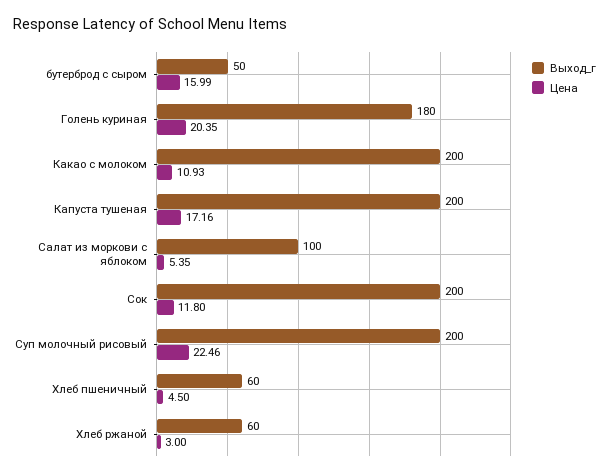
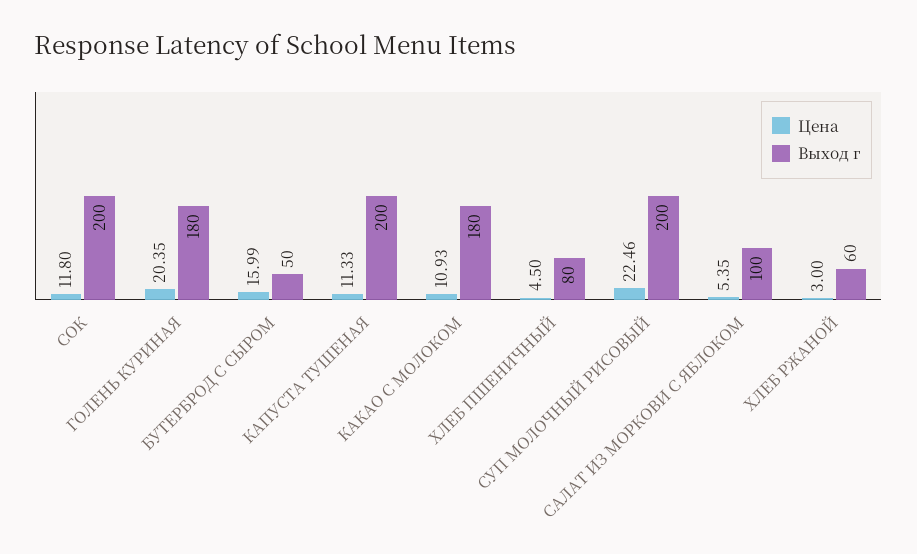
  {
    "Выход_г": {
      "бутерброд с сыром": 50,
      "Голень куриная": 180,
-     "Какао с молоком": 200,
+     "Какао с молоком": 180,
      "Капуста тушеная": 200,
      "Салат из моркови с яблоком": 100,
      "Сок": 200,
      "Суп молочный рисовый": 200,
-     "Хлеб пшеничный": 60,
+     "Хлеб пшеничный": 80,
      "Хлеб ржаной": 60
    },
    "Цена": {
      "бутерброд с сыром": 15.99,
      "Голень куриная": 20.35,
      "Какао с молоком": 10.93,
-     "Капуста тушеная": 17.16,
+     "Капуста тушеная": 11.33,
      "Салат из моркови с яблоком": 5.35,
      "Сок": 11.8,
      "Суп молочный рисовый": 22.46,
      "Хлеб пшеничный": 4.5,
      "Хлеб ржаной": 3
    }
  }

